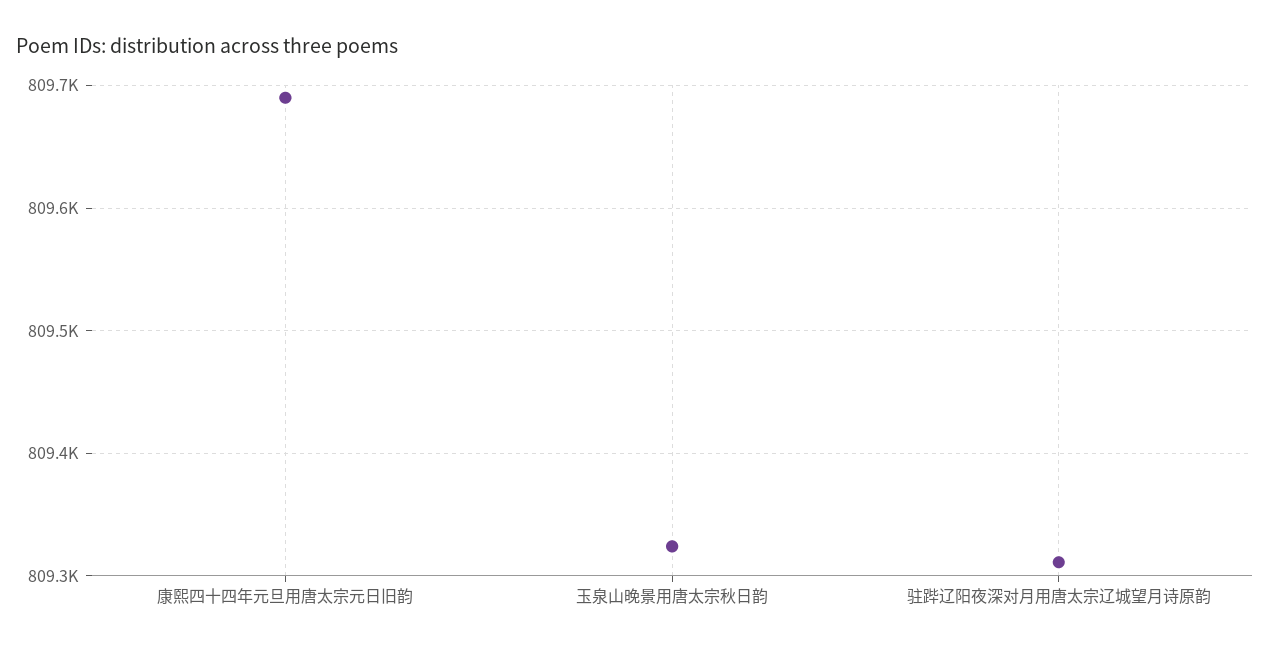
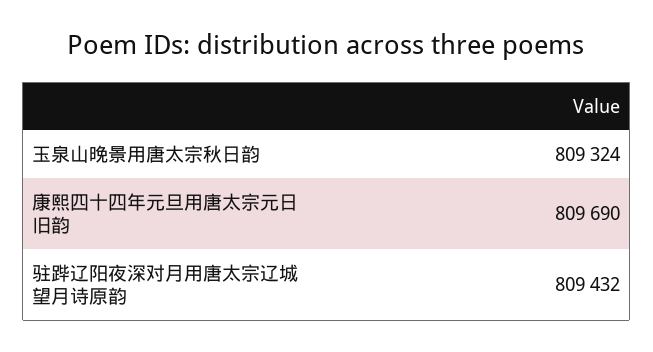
  {
    "康熙四十四年元旦用唐太宗元日旧韵": 809690,
    "玉泉山晚景用唐太宗秋日韵": 809324,
-   "驻跸辽阳夜深对月用唐太宗辽城望月诗原韵": 809310
+   "驻跸辽阳夜深对月用唐太宗辽城望月诗原韵": 809432
  }

